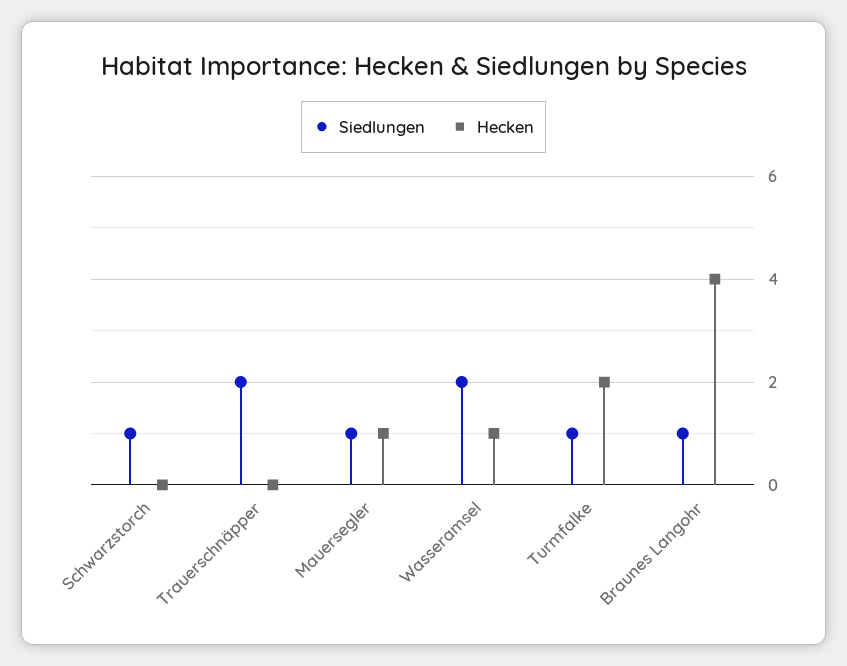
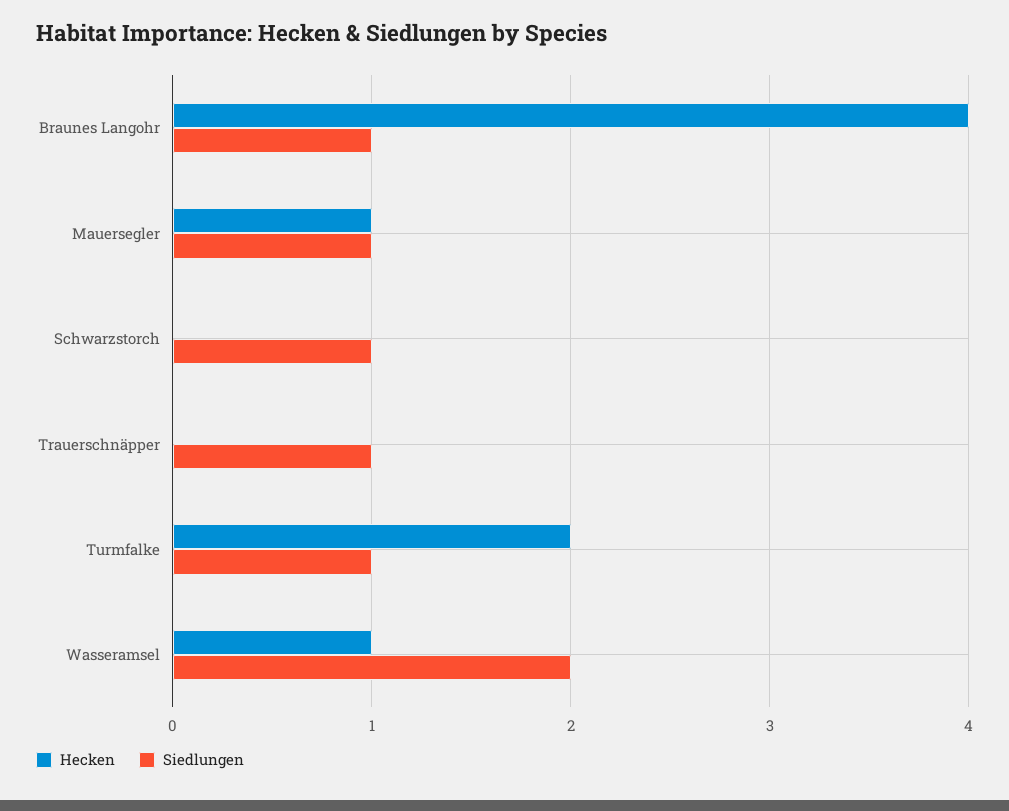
  {
    "Siedlungen": {
      "Schwarzstorch": 1,
-     "Trauerschnäpper": 2,
+     "Trauerschnäpper": 1,
      "Mauersegler": 1,
      "Wasseramsel": 2,
      "Turmfalke": 1,
      "Braunes Langohr": 1
    },
    "Hecken": {
      "Schwarzstorch": 0,
      "Trauerschnäpper": 0,
      "Mauersegler": 1,
      "Wasseramsel": 1,
      "Turmfalke": 2,
      "Braunes Langohr": 4
    }
  }

